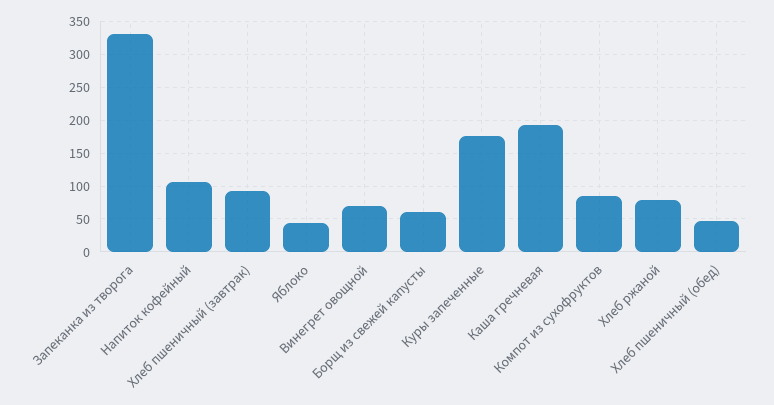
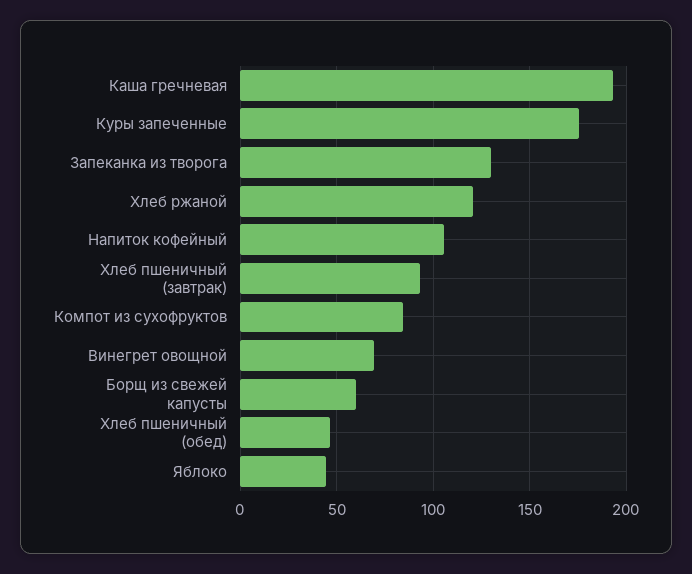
  {
-   "Запеканка из творога": 330,
+   "Запеканка из творога": 130,
    "Напиток кофейный": 105,
    "Хлеб пшеничный (завтрак)": 95,
    "Яблоко": 45,
    "Винегрет овощной": 70,
    "Борщ из свежей капусты": 60,
    "Куры запеченные": 175,
    "Каша гречневая": 195,
    "Компот из сухофруктов": 85,
-   "Хлеб ржаной": 80,
+   "Хлеб ржаной": 120,
    "Хлеб пшеничный (обед)": 45
  }

